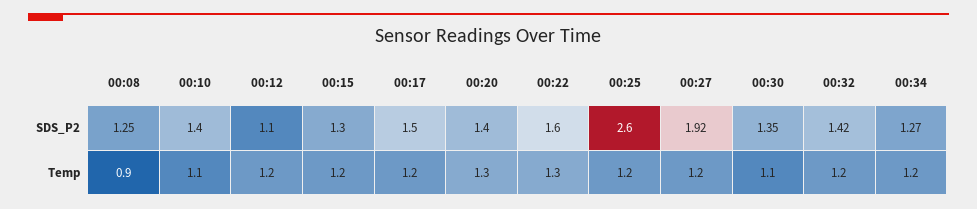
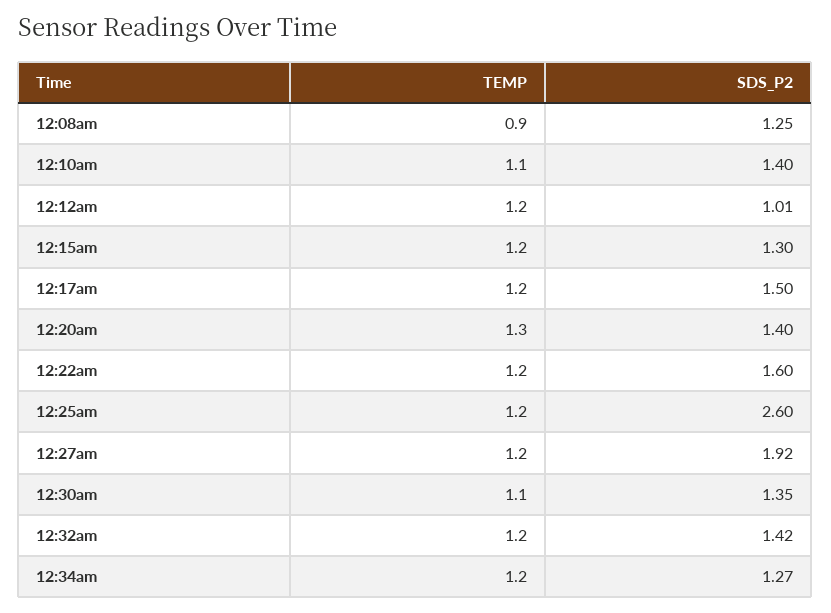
  {
    "00:08": {
      "SDS_P2": 1.25,
      "Temp": 0.9
    },
    "00:10": {
      "SDS_P2": 1.4,
      "Temp": 1.1
    },
    "00:12": {
-     "SDS_P2": 1.1,
+     "SDS_P2": 1.01,
      "Temp": 1.2
    },
    "00:15": {
      "SDS_P2": 1.3,
      "Temp": 1.2
    },
    "00:17": {
      "SDS_P2": 1.5,
      "Temp": 1.2
    },
    "00:20": {
      "SDS_P2": 1.4,
      "Temp": 1.3
    },
    "00:22": {
      "SDS_P2": 1.6,
-     "Temp": 1.3
+     "Temp": 1.2
    },
    "00:25": {
      "SDS_P2": 2.6,
      "Temp": 1.2
    },
    "00:27": {
      "SDS_P2": 1.92,
      "Temp": 1.2
    },
    "00:30": {
      "SDS_P2": 1.35,
      "Temp": 1.1
    },
    "00:32": {
      "SDS_P2": 1.42,
      "Temp": 1.2
    },
    "00:34": {
      "SDS_P2": 1.27,
      "Temp": 1.2
    }
  }

